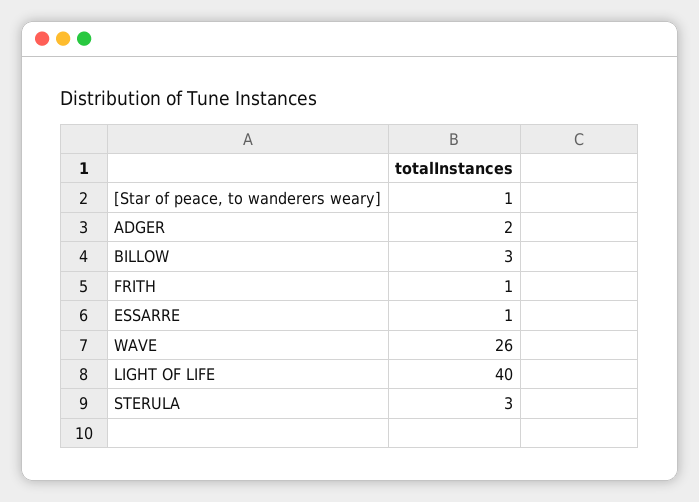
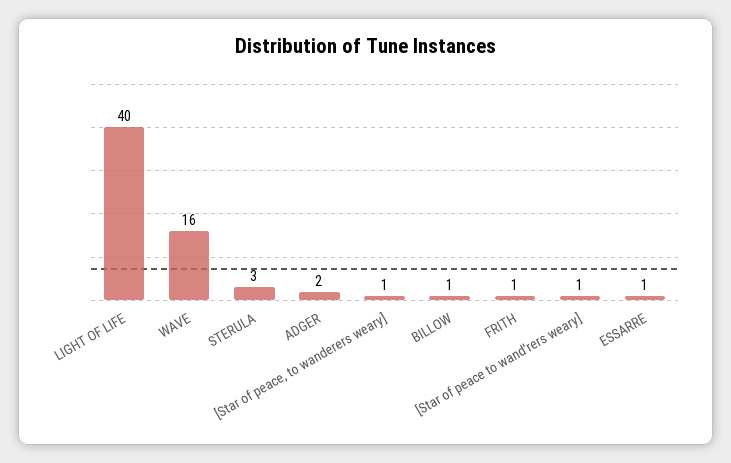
  {
    "[Star of peace, to wanderers weary]": 1,
    "ADGER": 2,
-   "BILLOW": 3,
+   "BILLOW": 1,
    "FRITH": 1,
    "ESSARRE": 1,
-   "WAVE": 26,
+   "WAVE": 16,
    "LIGHT OF LIFE": 40,
-   "STERULA": 3
+   "STERULA": 3,
+   "[Star of peace to wand'rers weary]": 1
  }

